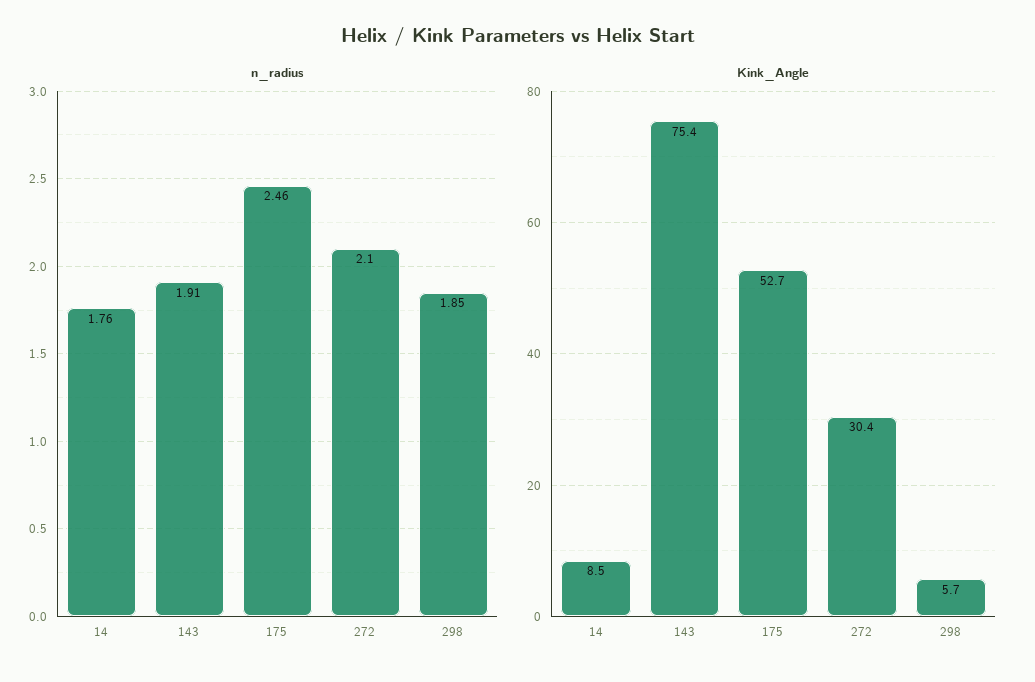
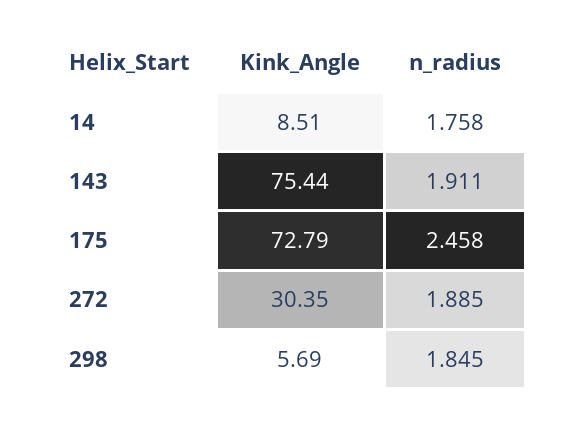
  {
    "n_radius": {
      "14": 1.758,
      "143": 1.911,
      "175": 2.458,
-     "272": 2.1,
+     "272": 1.885,
      "298": 1.845
    },
    "Kink_Angle": {
      "14": 8.51,
      "143": 75.44,
-     "175": 52.7,
+     "175": 72.79,
      "272": 30.35,
      "298": 5.69
    }
  }

